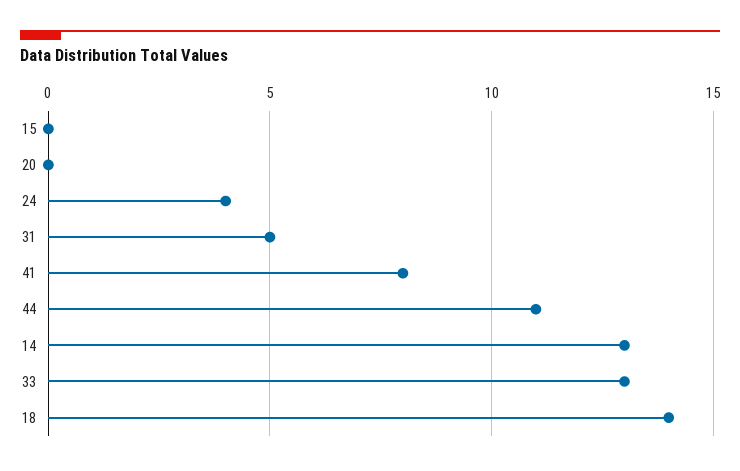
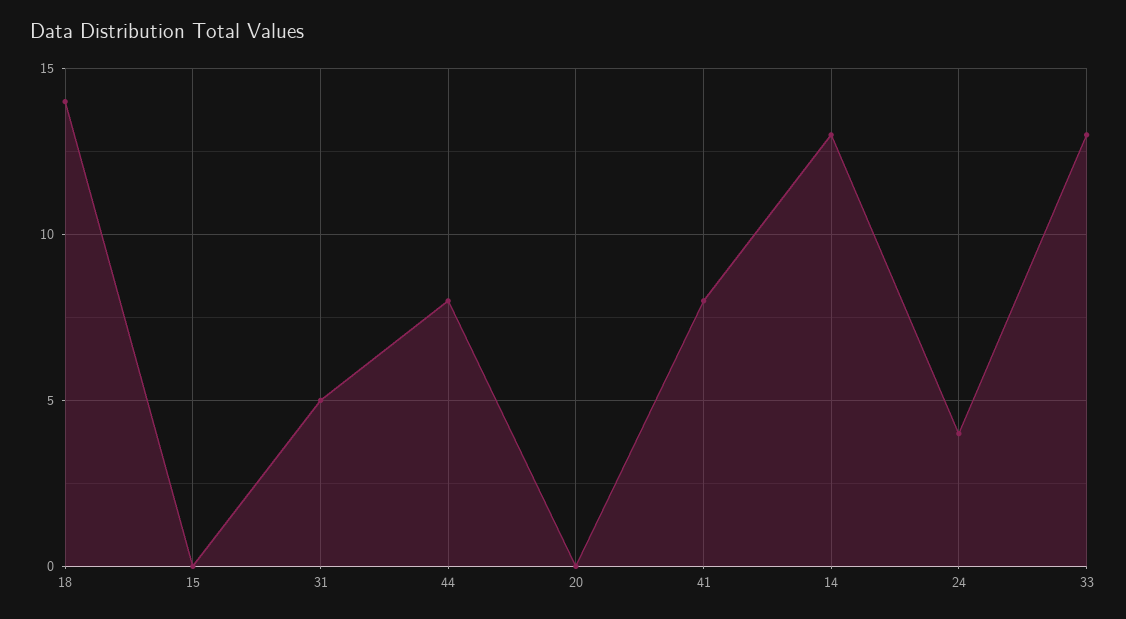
  {
    "15": 0,
    "20": 0,
    "24": 4,
    "31": 5,
    "41": 8,
-   "44": 11,
+   "44": 8,
    "14": 13,
    "33": 13,
    "18": 14
  }

